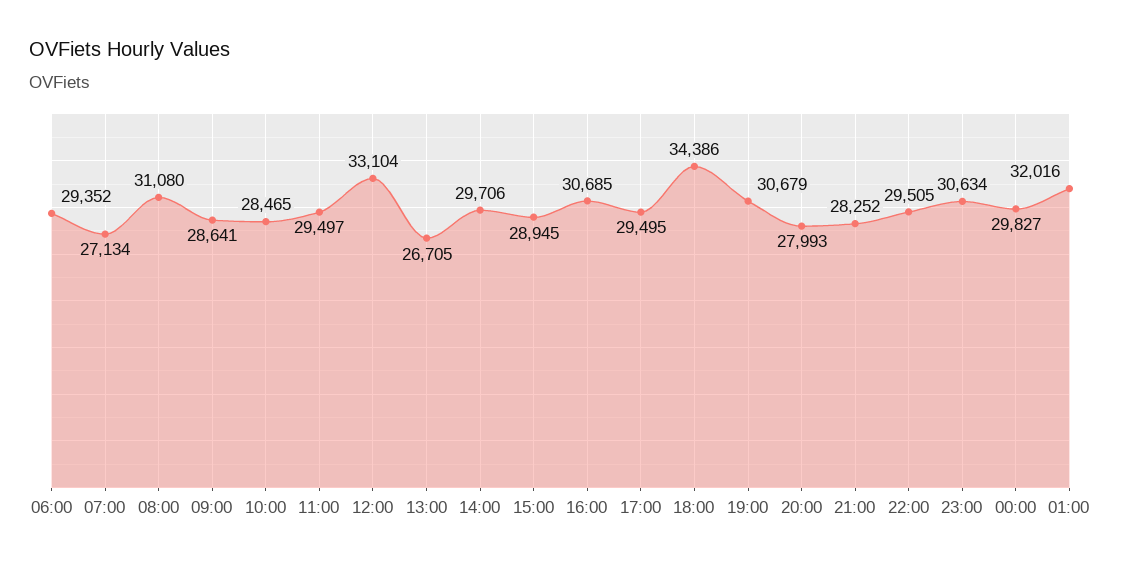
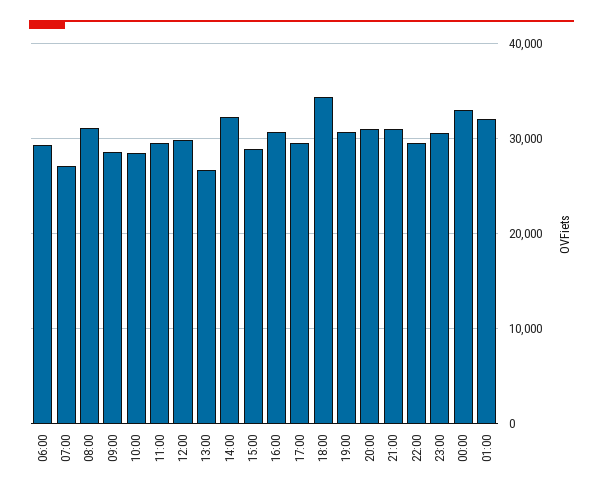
  {
    "06:00": 29352,
    "07:00": 27134,
    "08:00": 31080,
    "09:00": 28641,
    "10:00": 28465,
    "11:00": 29497,
-   "12:00": 33104,
+   "12:00": 30000,
    "13:00": 26705,
-   "14:00": 29706,
+   "14:00": 32000,
    "15:00": 28945,
    "16:00": 30685,
    "17:00": 29495,
    "18:00": 34386,
    "19:00": 30679,
-   "20:00": 27993,
+   "20:00": 31000,
-   "21:00": 28252,
+   "21:00": 31000,
    "22:00": 29505,
    "23:00": 30634,
-   "00:00": 29827,
+   "00:00": 33000,
    "01:00": 32016
  }

